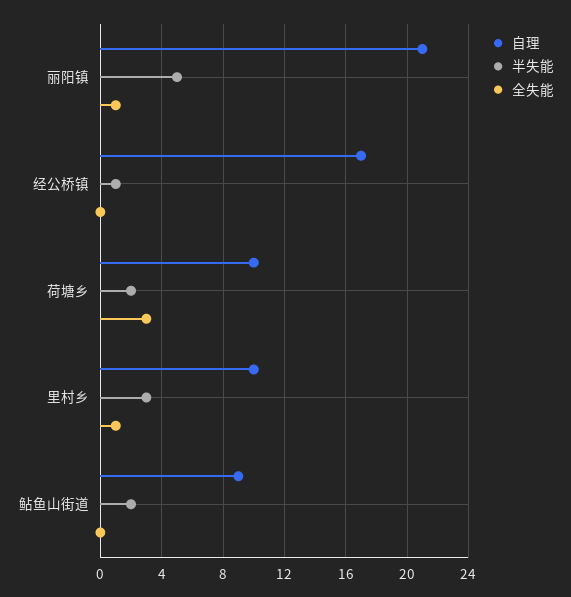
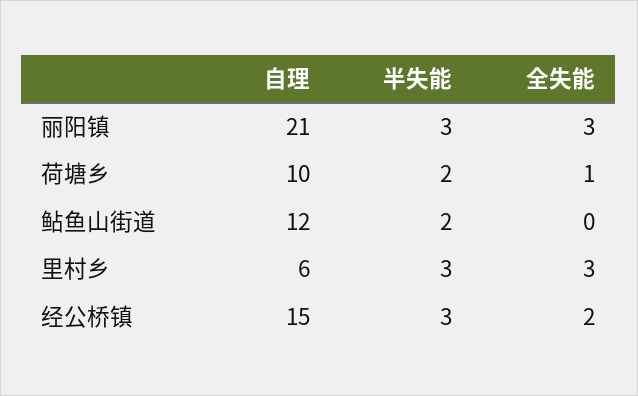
  {
    "自理": {
      "丽阳镇": 21,
-     "经公桥镇": 17,
+     "经公桥镇": 15,
      "荷塘乡": 10,
-     "里村乡": 10,
+     "里村乡": 6,
-     "鲇鱼山街道": 9
+     "鲇鱼山街道": 12
    },
    "半失能": {
-     "丽阳镇": 5,
+     "丽阳镇": 3,
-     "经公桥镇": 1,
+     "经公桥镇": 3,
      "荷塘乡": 2,
      "里村乡": 3,
      "鲇鱼山街道": 2
    },
    "全失能": {
-     "丽阳镇": 1,
+     "丽阳镇": 3,
-     "经公桥镇": 0,
+     "经公桥镇": 2,
-     "荷塘乡": 3,
+     "荷塘乡": 1,
-     "里村乡": 1,
+     "里村乡": 3,
      "鲇鱼山街道": 0
    }
  }

